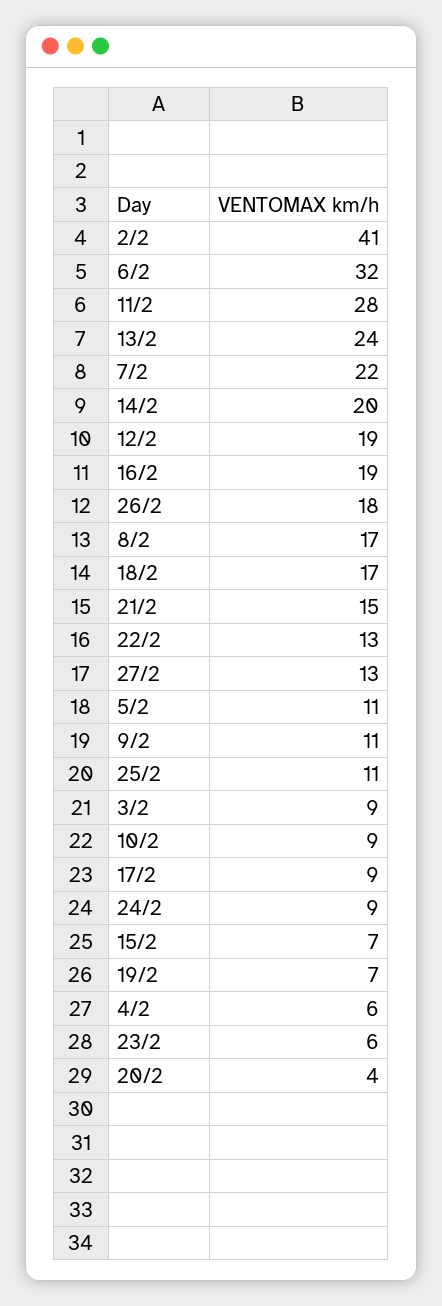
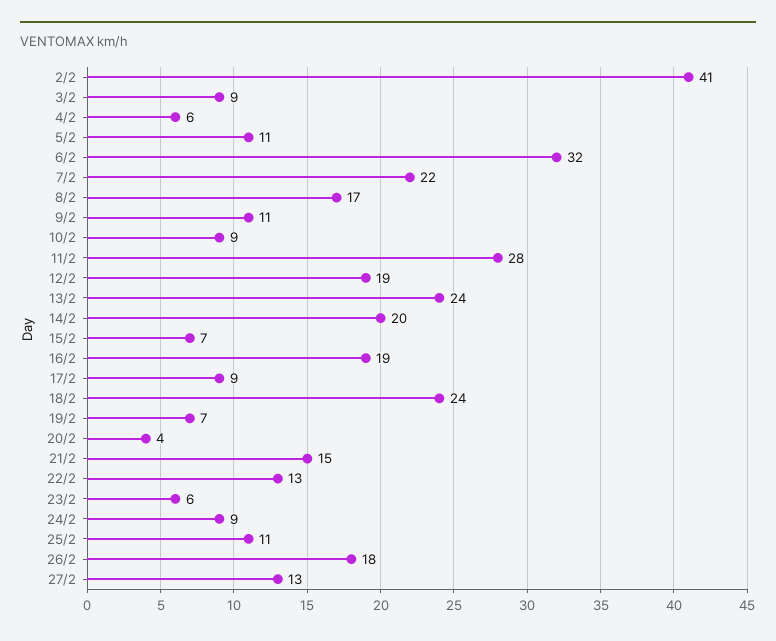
  {
    "2/2": 41,
    "6/2": 32,
    "11/2": 28,
    "13/2": 24,
    "7/2": 22,
    "14/2": 20,
    "12/2": 19,
    "16/2": 19,
    "26/2": 18,
    "8/2": 17,
-   "18/2": 17,
+   "18/2": 24,
    "21/2": 15,
    "22/2": 13,
    "27/2": 13,
    "5/2": 11,
    "9/2": 11,
    "25/2": 11,
    "3/2": 9,
    "10/2": 9,
    "17/2": 9,
    "24/2": 9,
    "15/2": 7,
    "19/2": 7,
    "4/2": 6,
    "23/2": 6,
    "20/2": 4
  }

